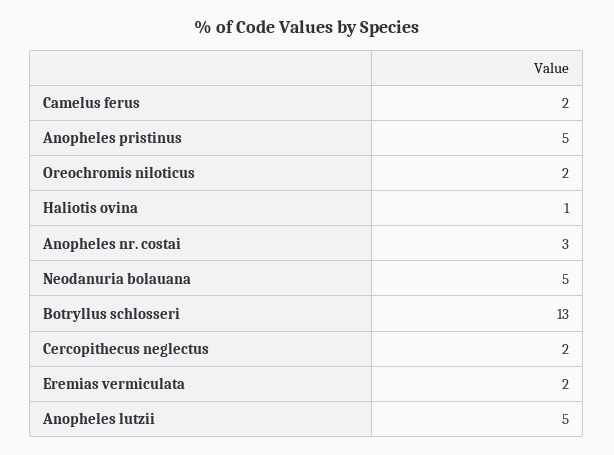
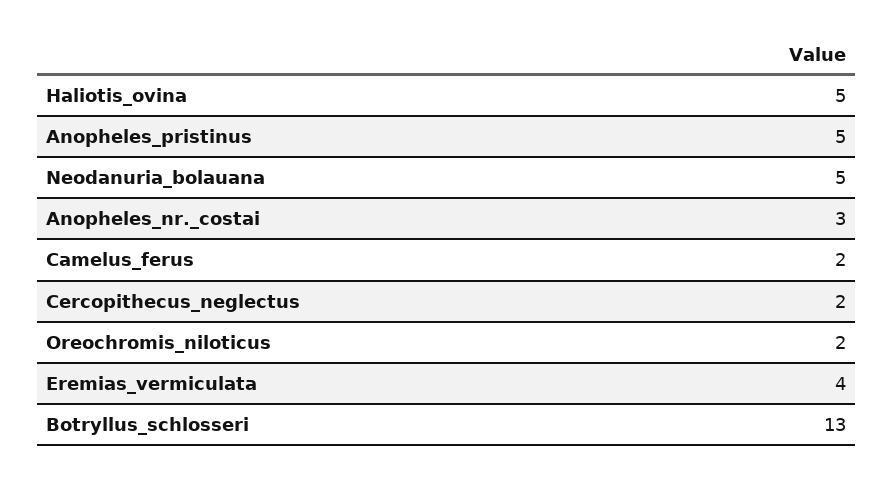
  {
    "Camelus ferus": 2,
    "Anopheles pristinus": 5,
    "Oreochromis niloticus": 2,
-   "Haliotis ovina": 1,
+   "Haliotis ovina": 5,
    "Anopheles nr. costai": 3,
    "Neodanuria bolauana": 5,
    "Botryllus schlosseri": 13,
    "Cercopithecus neglectus": 2,
-   "Eremias vermiculata": 2,
+   "Eremias vermiculata": 4
-   "Anopheles lutzii": 5
  }

